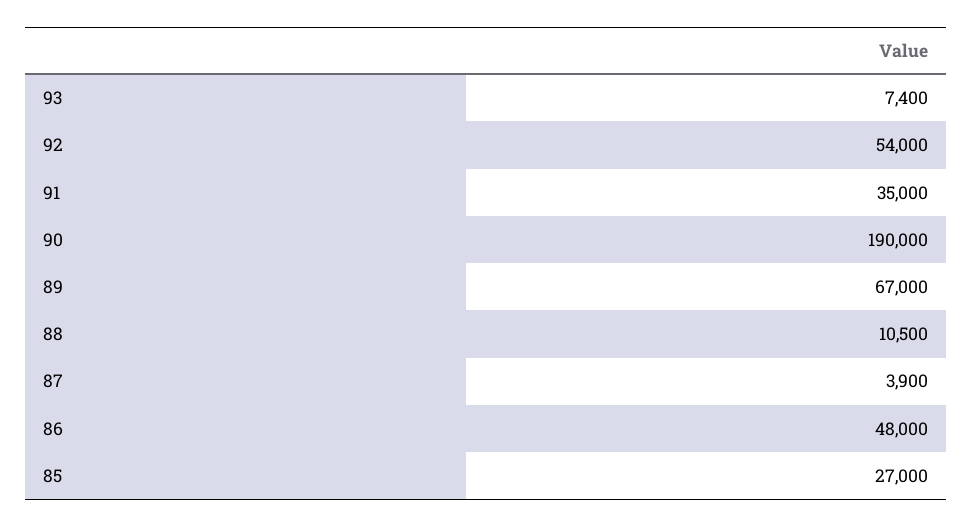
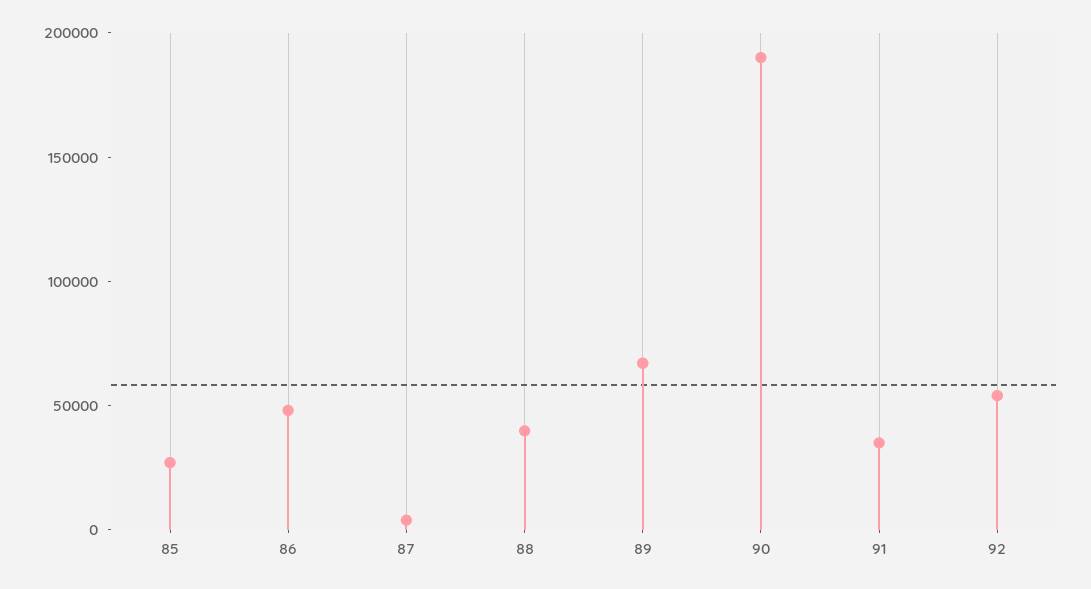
  {
-   "93": 7400,
    "92": 54000,
    "91": 35000,
    "90": 190000,
    "89": 67000,
-   "88": 10500,
+   "88": 40000,
    "87": 3900,
    "86": 48000,
    "85": 27000
  }

